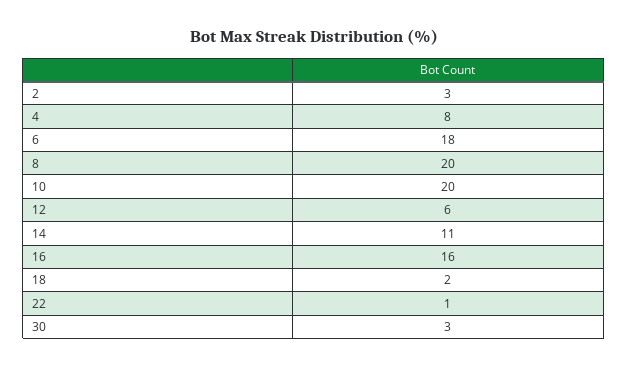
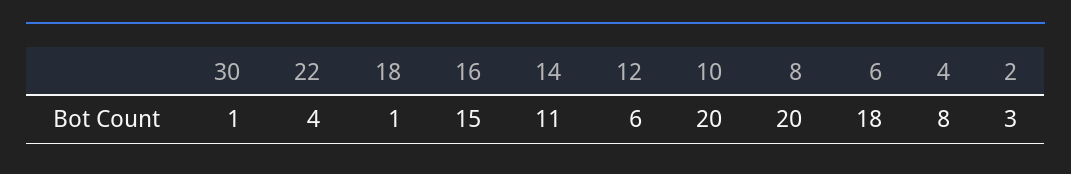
  {
    "2": 3,
    "4": 8,
    "6": 18,
    "8": 20,
    "10": 20,
    "12": 6,
    "14": 11,
-   "16": 16,
+   "16": 15,
-   "18": 2,
+   "18": 1,
-   "22": 1,
+   "22": 4,
-   "30": 3
+   "30": 1
  }

